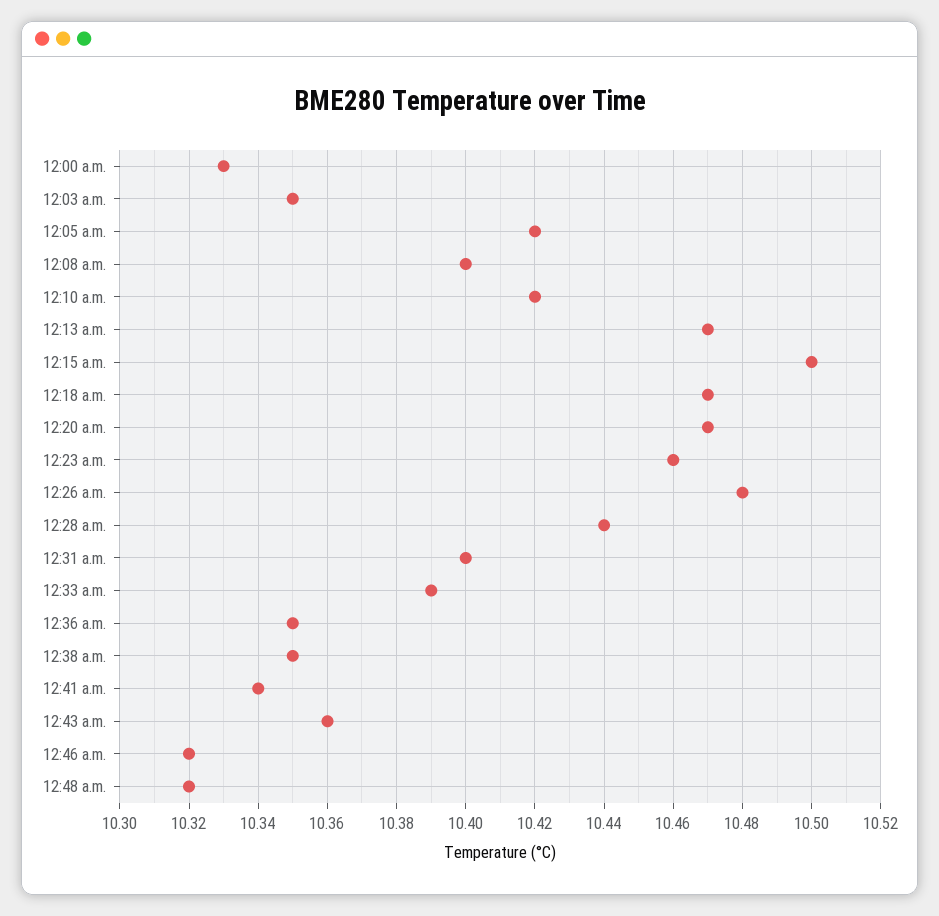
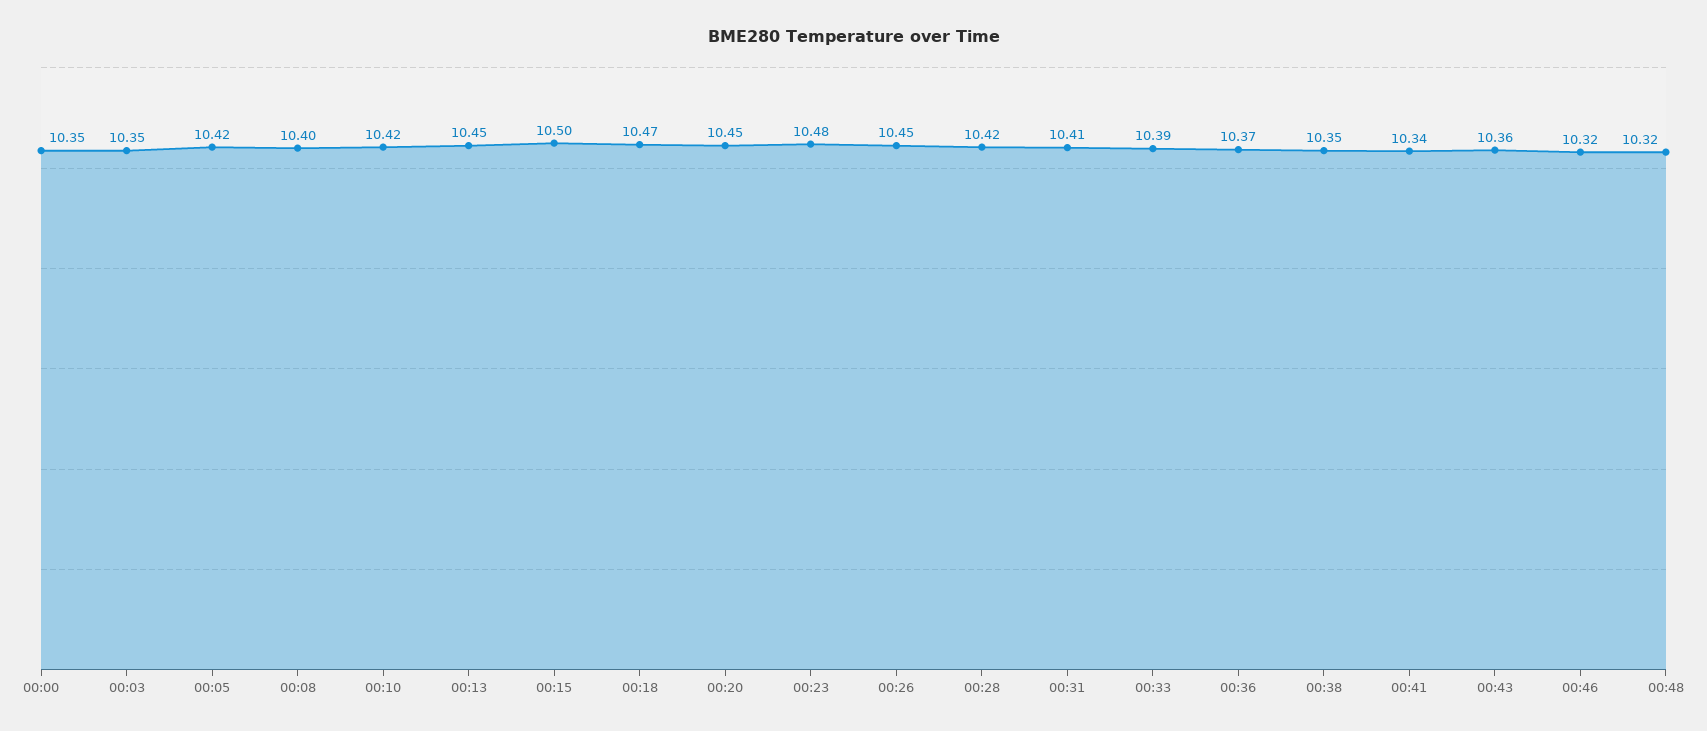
  {
-   "12:00 a.m.": 10.33,
+   "12:00 a.m.": 10.35,
    "12:03 a.m.": 10.35,
    "12:05 a.m.": 10.42,
    "12:08 a.m.": 10.4,
    "12:10 a.m.": 10.42,
-   "12:13 a.m.": 10.47,
+   "12:13 a.m.": 10.45,
    "12:15 a.m.": 10.5,
    "12:18 a.m.": 10.47,
-   "12:20 a.m.": 10.47,
+   "12:20 a.m.": 10.45,
-   "12:23 a.m.": 10.46,
+   "12:23 a.m.": 10.48,
-   "12:26 a.m.": 10.48,
+   "12:26 a.m.": 10.45,
-   "12:28 a.m.": 10.44,
+   "12:28 a.m.": 10.42,
-   "12:31 a.m.": 10.4,
+   "12:31 a.m.": 10.41,
    "12:33 a.m.": 10.39,
-   "12:36 a.m.": 10.35,
+   "12:36 a.m.": 10.37,
    "12:38 a.m.": 10.35,
    "12:41 a.m.": 10.34,
    "12:43 a.m.": 10.36,
    "12:46 a.m.": 10.32,
    "12:48 a.m.": 10.32
  }

